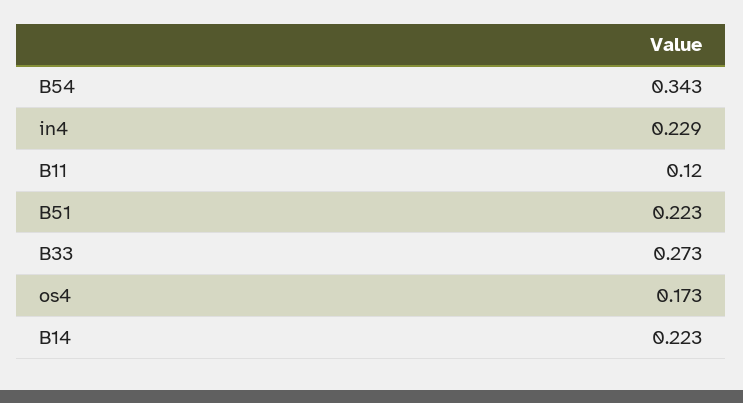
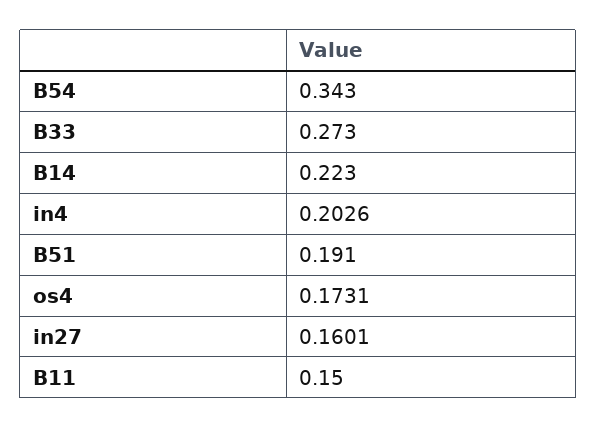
  {
    "B54": 0.343,
-   "in4": 0.229,
+   "in4": 0.2026,
-   "B11": 0.12,
+   "B11": 0.15,
-   "B51": 0.223,
+   "B51": 0.191,
    "B33": 0.273,
    "os4": 0.1731,
-   "B14": 0.223
+   "B14": 0.223,
+   "in27": 0.1601
  }

